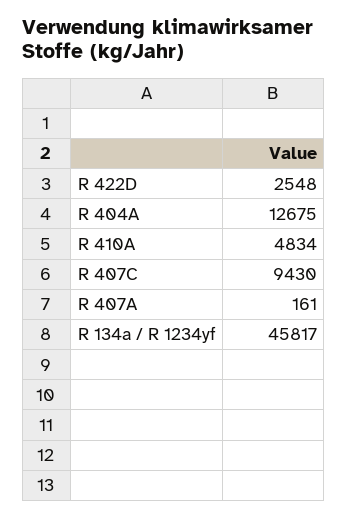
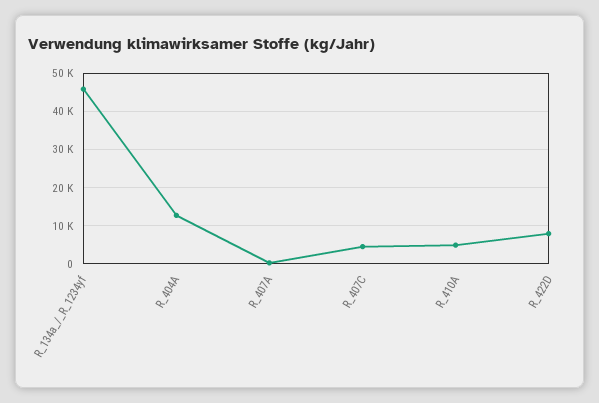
  {
-   "R 422D": 2548,
+   "R 422D": 8000,
    "R 404A": 12675,
    "R 410A": 4834,
-   "R 407C": 9430,
+   "R 407C": 4000,
    "R 407A": 161,
    "R 134a / R 1234yf": 45817
  }

